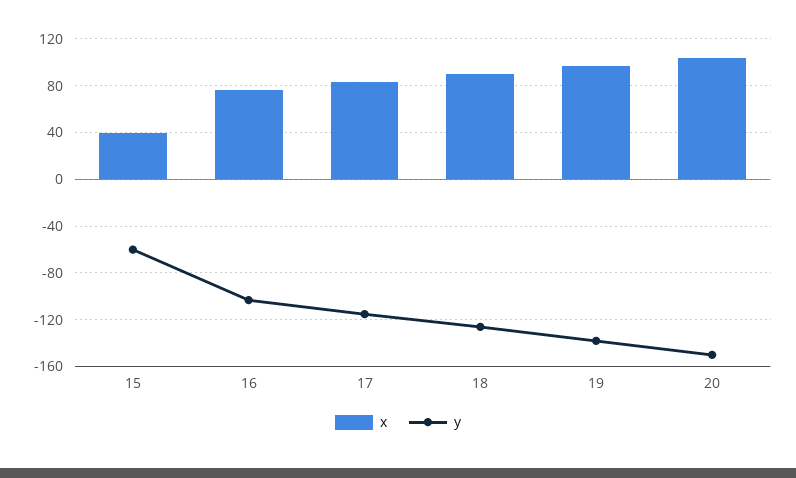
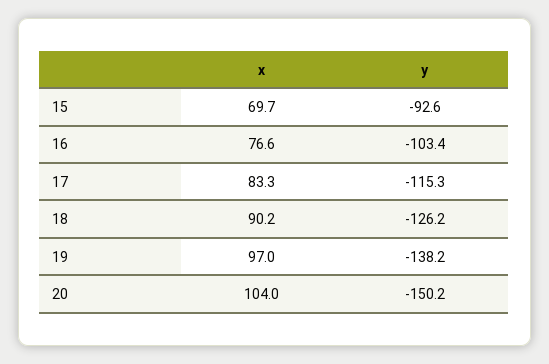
  {
    "x": {
-     "15": 40,
+     "15": 69.7,
      "16": 76.6,
      "17": 83.3,
      "18": 90.2,
      "19": 97,
      "20": 104
    },
    "y": {
-     "15": -60,
+     "15": -92.6,
      "16": -103.4,
      "17": -115.3,
      "18": -126.2,
      "19": -138.2,
      "20": -150.2
    }
  }

